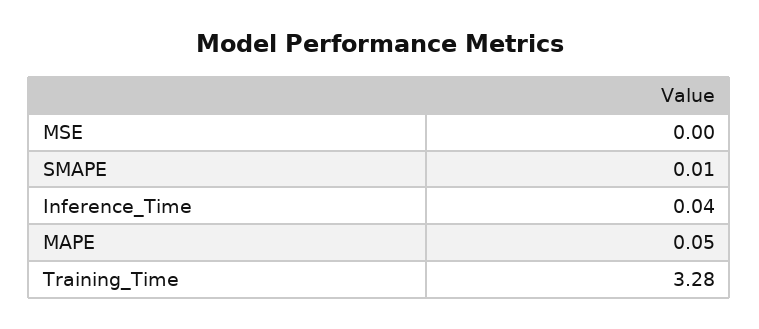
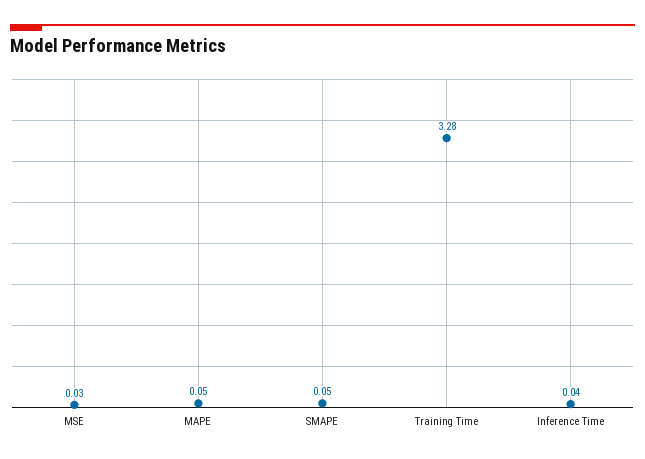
  {
-   "MSE": 0,
+   "MSE": 0.03,
-   "SMAPE": 0.01,
+   "SMAPE": 0.05,
    "Inference_Time": 0.04,
    "MAPE": 0.05,
    "Training_Time": 3.28
  }

